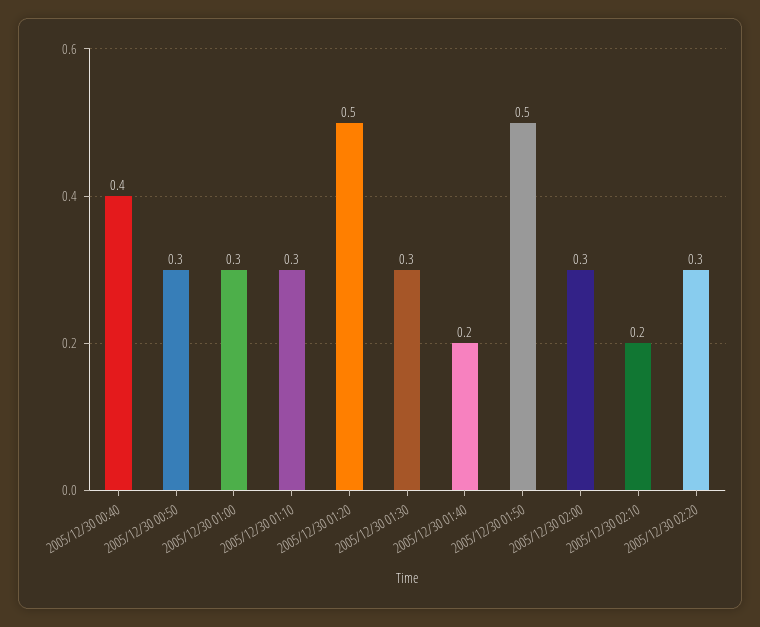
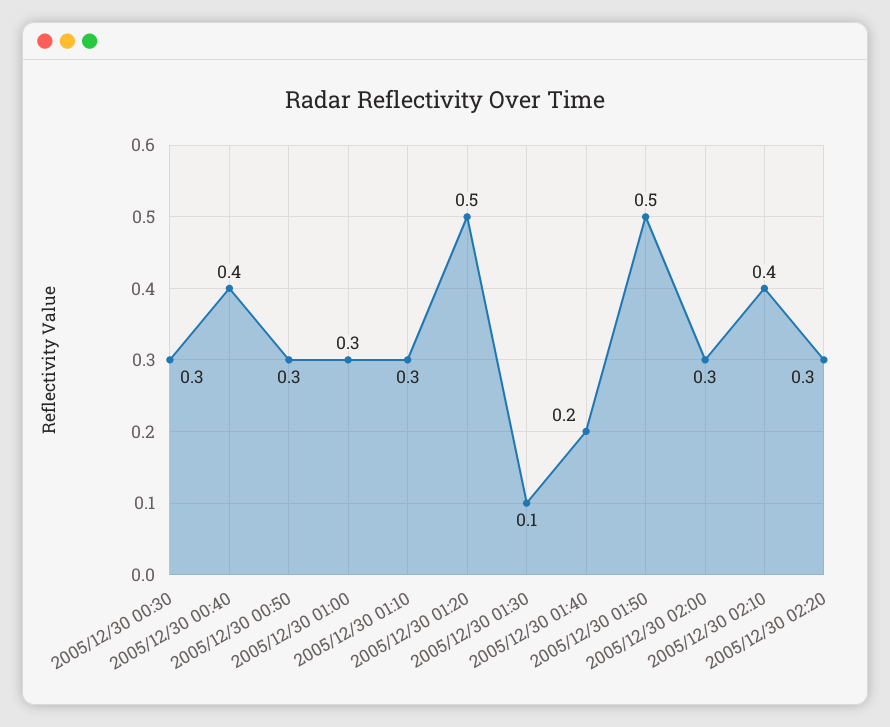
  {
    "2005/12/30 00:40": 0.4,
    "2005/12/30 00:50": 0.3,
    "2005/12/30 01:00": 0.3,
    "2005/12/30 01:10": 0.3,
    "2005/12/30 01:20": 0.5,
-   "2005/12/30 01:30": 0.3,
+   "2005/12/30 01:30": 0.1,
    "2005/12/30 01:40": 0.2,
    "2005/12/30 01:50": 0.5,
    "2005/12/30 02:00": 0.3,
-   "2005/12/30 02:10": 0.2,
+   "2005/12/30 02:10": 0.4,
-   "2005/12/30 02:20": 0.3
+   "2005/12/30 02:20": 0.3,
+   "2005/12/30 00:30": 0.3
  }

